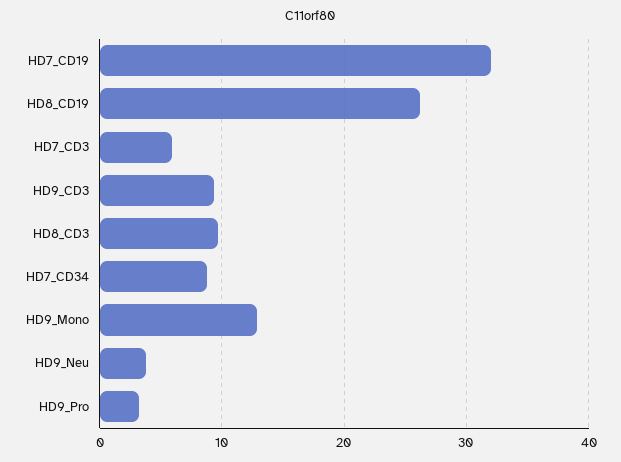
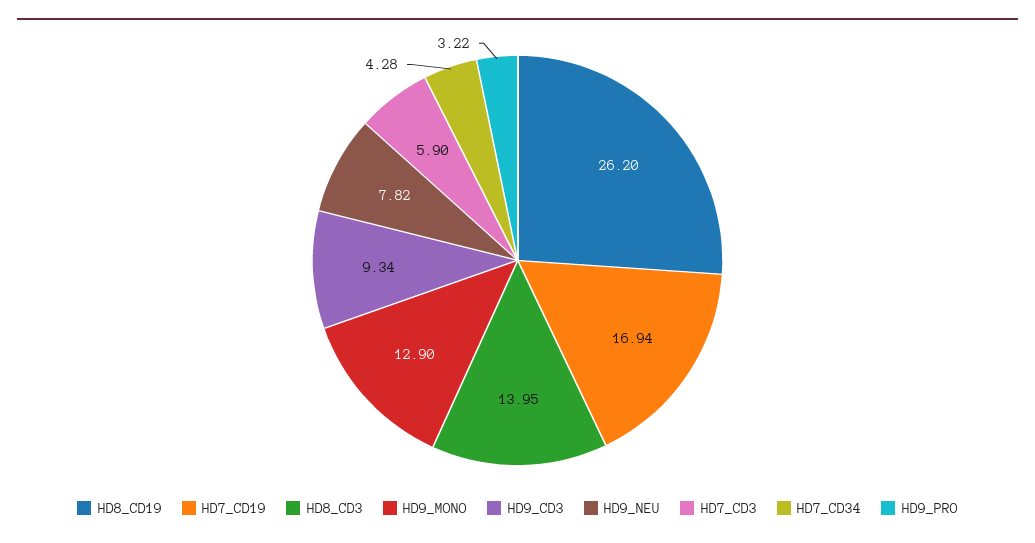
  {
-   "HD7_CD19": 32,
+   "HD7_CD19": 16.94,
    "HD8_CD19": 26.2,
    "HD7_CD3": 5.9,
    "HD9_CD3": 9.34,
-   "HD8_CD3": 10,
+   "HD8_CD3": 13.95,
-   "HD7_CD34": 9,
+   "HD7_CD34": 4.28,
    "HD9_Mono": 12.9,
-   "HD9_Neu": 4,
+   "HD9_Neu": 7.82,
    "HD9_Pro": 3.22
  }

